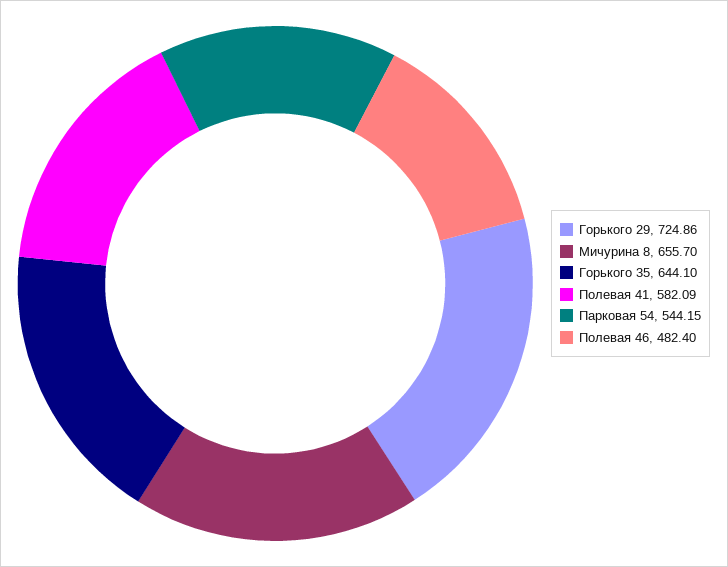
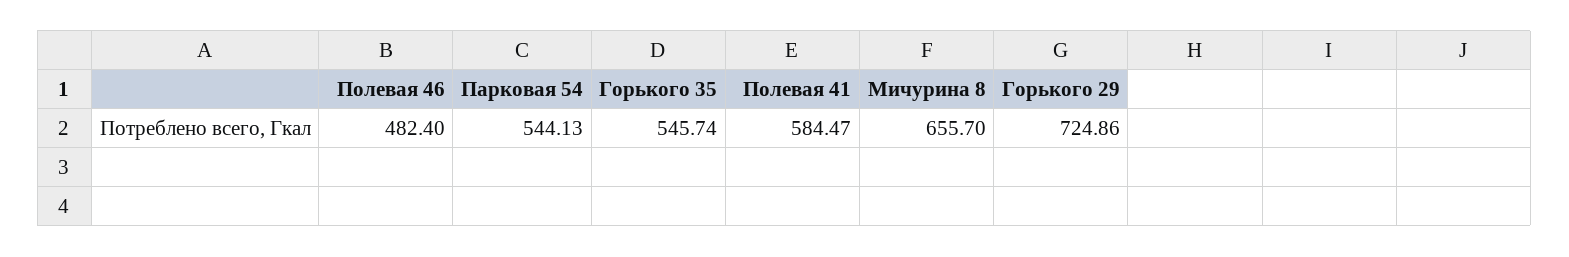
  {
    "Горького 29": 724.86,
    "Мичурина 8": 655.7,
-   "Горького 35": 644.1,
+   "Горького 35": 545.74,
-   "Полевая 41": 582.09,
+   "Полевая 41": 584.47,
-   "Парковая 54": 544.15,
+   "Парковая 54": 544.13,
    "Полевая 46": 482.4
  }

